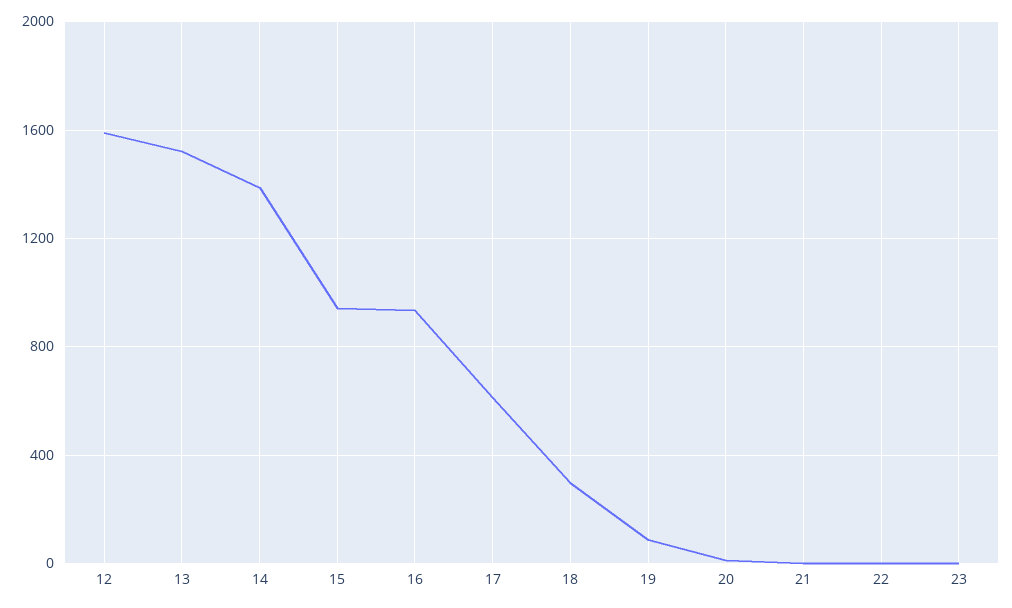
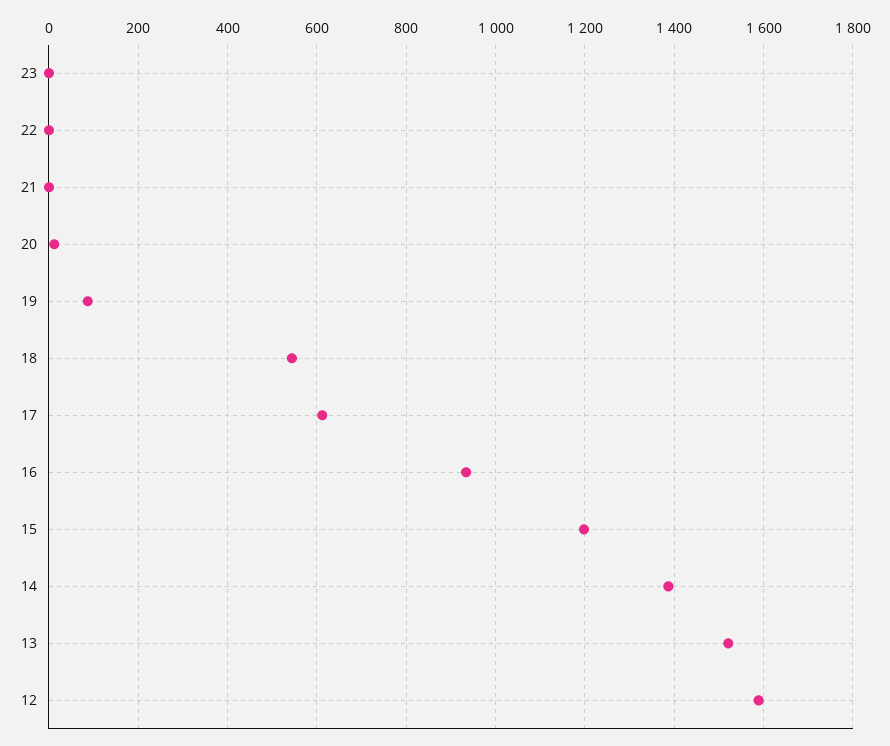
  {
    "12": 1580,
    "13": 1520,
    "14": 1380,
-   "15": 950,
+   "15": 1200,
    "16": 940,
    "17": 620,
-   "18": 300,
+   "18": 540,
    "19": 80,
    "20": 20,
    "21": 0,
    "22": 0,
    "23": 0
  }

